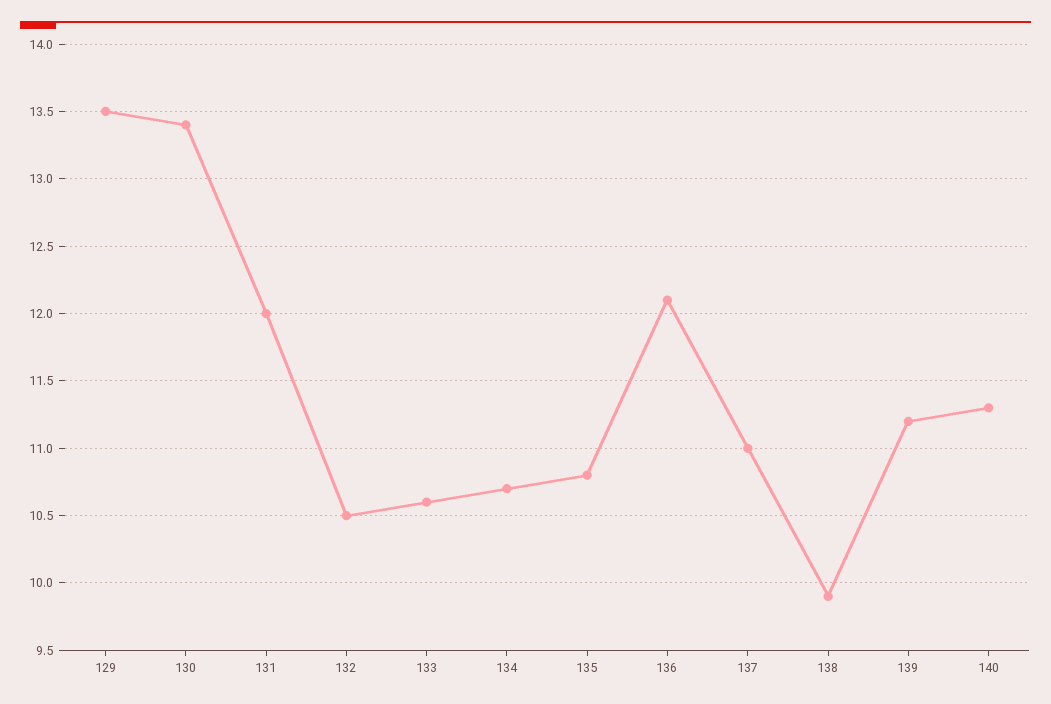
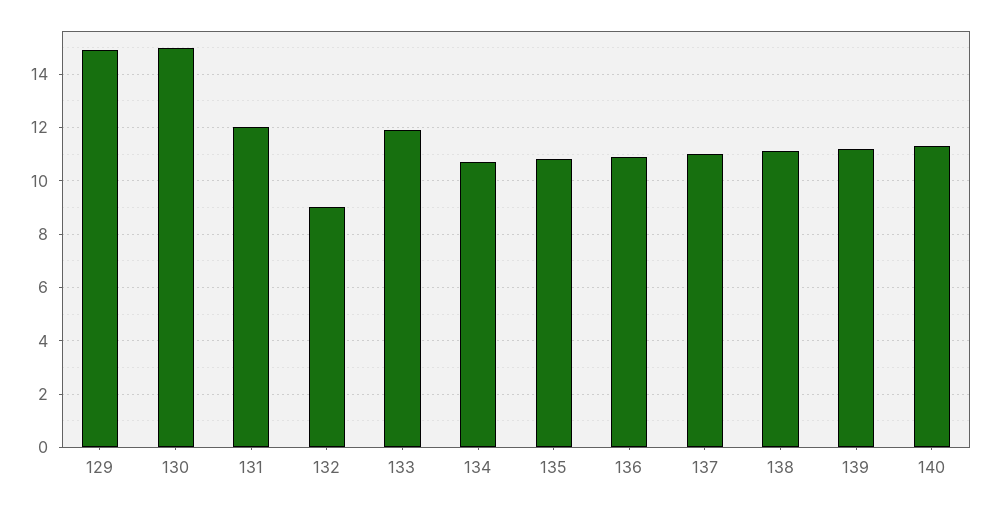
  {
-   "129": 13.5,
+   "129": 15,
-   "130": 13.4,
+   "130": 15,
    "131": 12,
-   "132": 10.5,
+   "132": 9,
-   "133": 10.6,
+   "133": 12,
    "134": 10.7,
    "135": 10.8,
-   "136": 12.1,
+   "136": 11,
    "137": 11,
-   "138": 9.9,
+   "138": 11,
    "139": 11.2,
    "140": 11.3
  }

